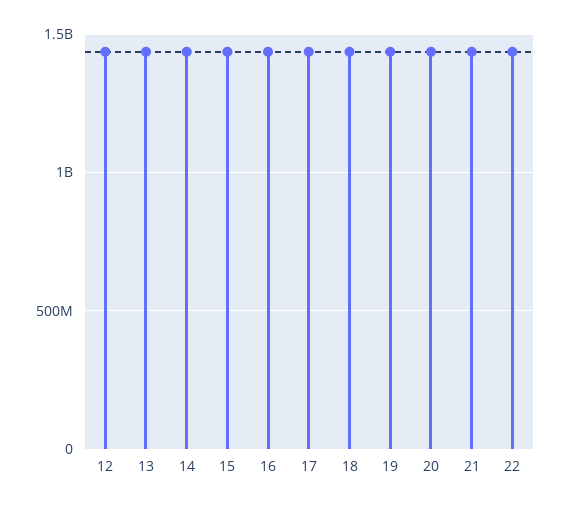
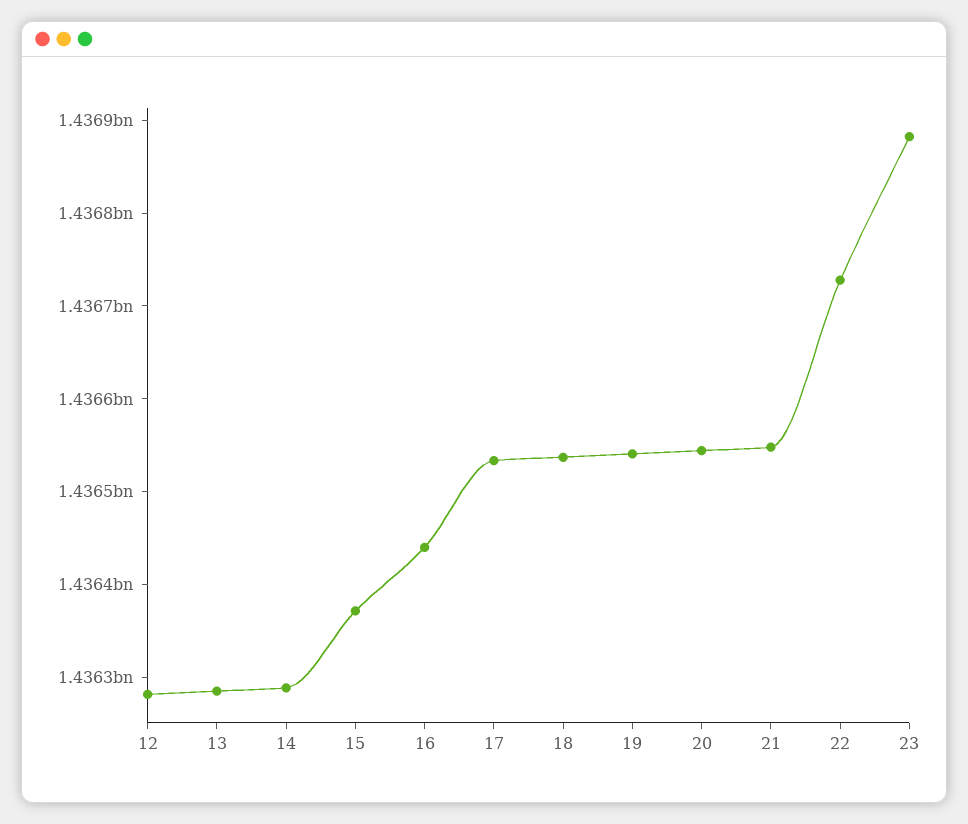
  {
    "12": 1436280000,
    "13": 1436280000,
    "14": 1436280000,
    "15": 1436380000,
    "16": 1436440000,
    "17": 1436540000,
    "18": 1436540000,
    "19": 1436540000,
    "20": 1436540000,
    "21": 1436540000,
-   "22": 1436720000
+   "22": 1436720000,
+   "23": 1436880000
  }

